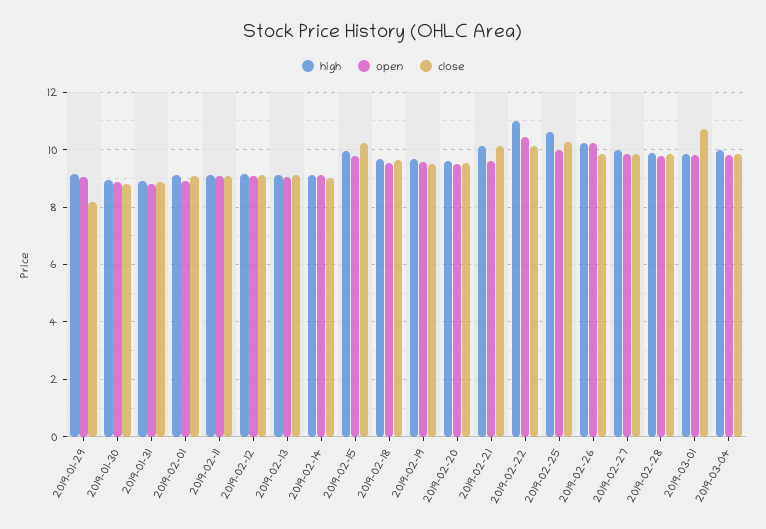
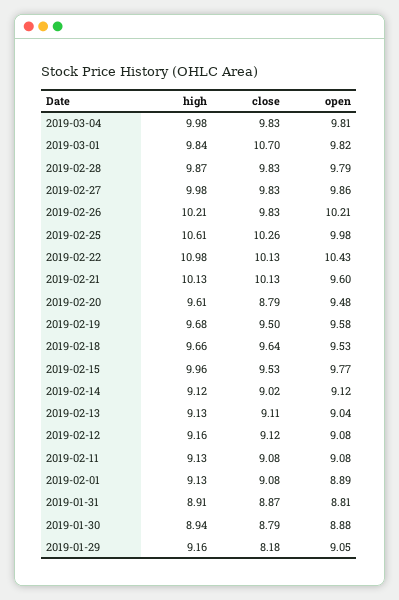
  {
    "high": {
      "2019-01-29": 9.16,
      "2019-01-30": 8.94,
      "2019-01-31": 8.91,
      "2019-02-01": 9.13,
      "2019-02-11": 9.13,
      "2019-02-12": 9.16,
      "2019-02-13": 9.13,
      "2019-02-14": 9.12,
      "2019-02-15": 9.96,
      "2019-02-18": 9.66,
      "2019-02-19": 9.68,
      "2019-02-20": 9.61,
      "2019-02-21": 10.13,
      "2019-02-22": 10.98,
      "2019-02-25": 10.61,
      "2019-02-26": 10.21,
      "2019-02-27": 9.98,
      "2019-02-28": 9.87,
      "2019-03-01": 9.84,
      "2019-03-04": 9.98
    },
    "open": {
      "2019-01-29": 9.05,
      "2019-01-30": 8.88,
      "2019-01-31": 8.81,
      "2019-02-01": 8.89,
      "2019-02-11": 9.08,
      "2019-02-12": 9.08,
      "2019-02-13": 9.04,
      "2019-02-14": 9.12,
      "2019-02-15": 9.77,
      "2019-02-18": 9.53,
      "2019-02-19": 9.58,
      "2019-02-20": 9.48,
      "2019-02-21": 9.6,
      "2019-02-22": 10.43,
      "2019-02-25": 9.98,
      "2019-02-26": 10.21,
      "2019-02-27": 9.86,
      "2019-02-28": 9.79,
      "2019-03-01": 9.82,
      "2019-03-04": 9.81
    },
    "close": {
      "2019-01-29": 8.18,
      "2019-01-30": 8.79,
      "2019-01-31": 8.87,
      "2019-02-01": 9.08,
      "2019-02-11": 9.08,
      "2019-02-12": 9.12,
      "2019-02-13": 9.11,
      "2019-02-14": 9.02,
-     "2019-02-15": 10.25,
+     "2019-02-15": 9.53,
      "2019-02-18": 9.64,
      "2019-02-19": 9.5,
-     "2019-02-20": 9.5,
+     "2019-02-20": 8.79,
      "2019-02-21": 10.13,
      "2019-02-22": 10.13,
      "2019-02-25": 10.26,
      "2019-02-26": 9.83,
      "2019-02-27": 9.83,
      "2019-02-28": 9.83,
      "2019-03-01": 10.7,
      "2019-03-04": 9.83
    }
  }

